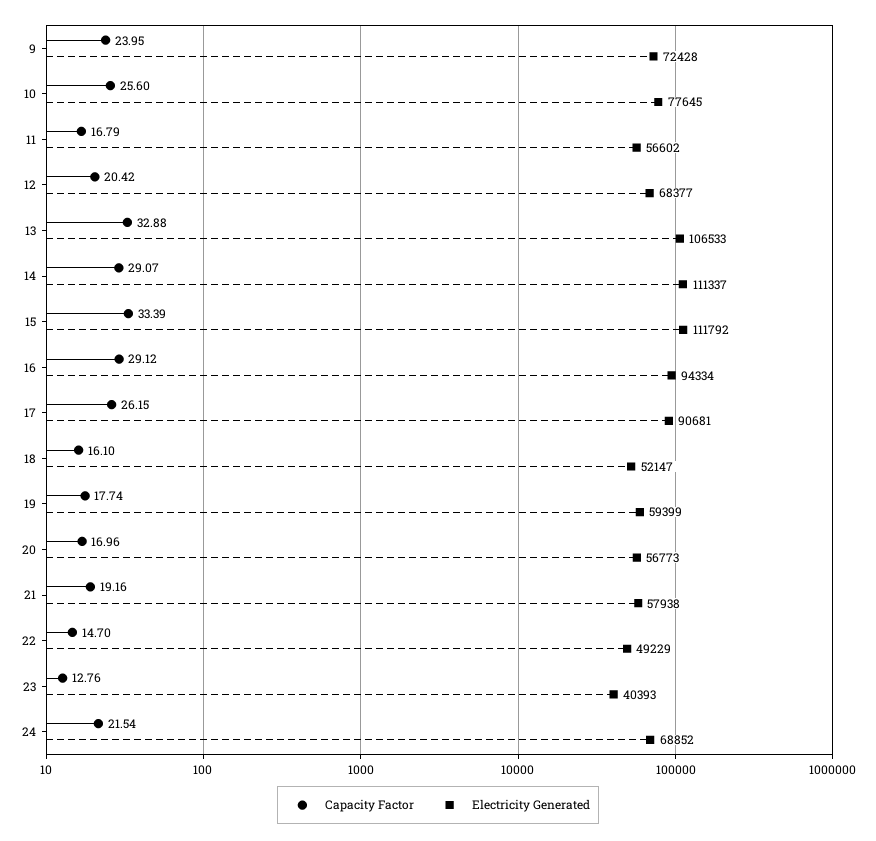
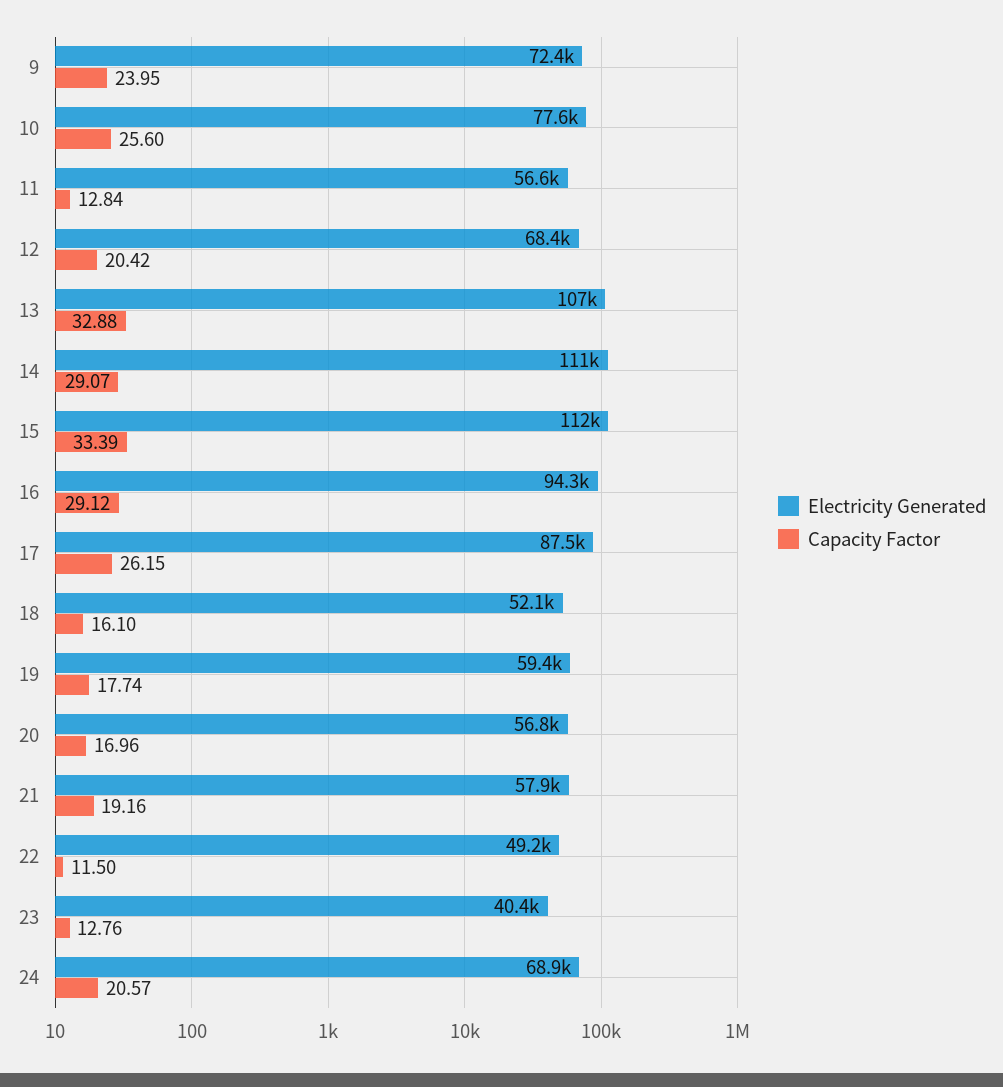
  {
    "Capacity Factor": {
      "9": 23.95,
      "10": 25.6,
-     "11": 16.79,
+     "11": 12.84,
      "12": 20.42,
      "13": 32.88,
      "14": 29.07,
      "15": 33.39,
      "16": 29.12,
      "17": 26.15,
      "18": 16.1,
      "19": 17.74,
      "20": 16.96,
      "21": 19.16,
-     "22": 14.7,
+     "22": 11.5,
      "23": 12.76,
-     "24": 21.54
+     "24": 20.57
    },
    "Electricity Generated": {
      "9": 72428,
      "10": 77645,
      "11": 56602,
      "12": 68377,
      "13": 106533,
      "14": 111337,
      "15": 111792,
      "16": 94334,
-     "17": 90681,
+     "17": 87500,
      "18": 52147,
      "19": 59399,
      "20": 56773,
      "21": 57938,
      "22": 49229,
      "23": 40393,
      "24": 68852
    }
  }

